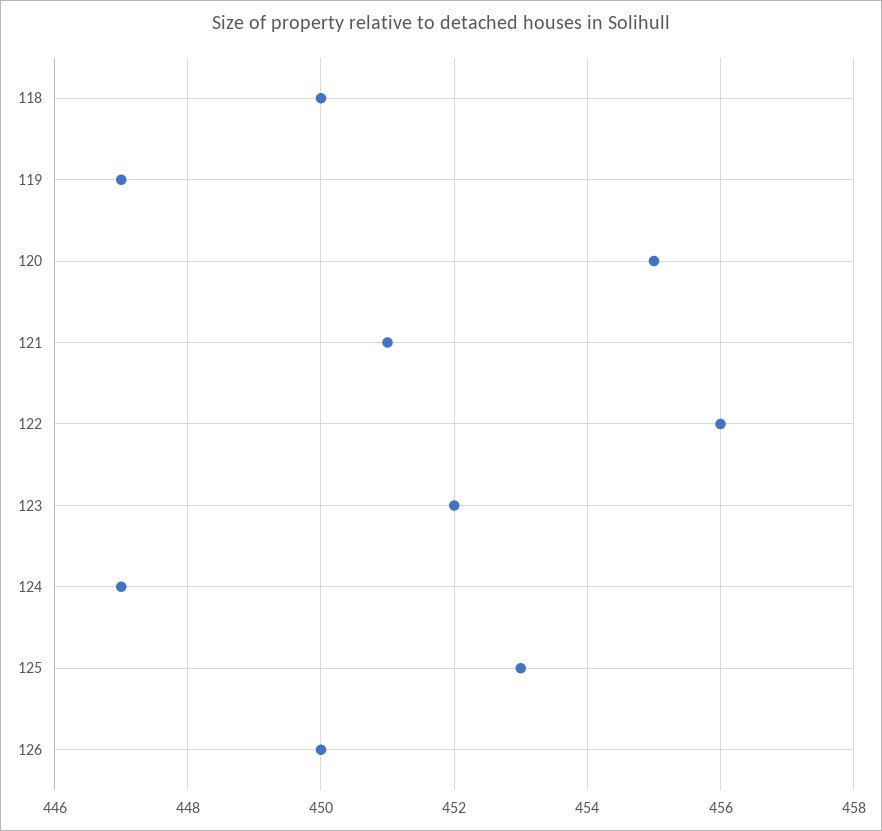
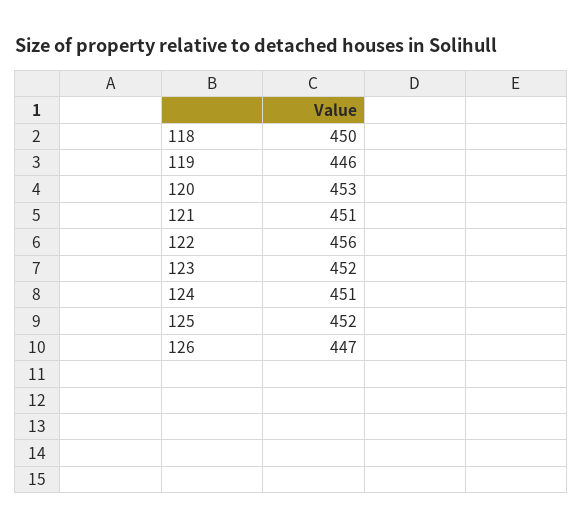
  {
    "118": 450,
-   "119": 447,
+   "119": 446,
-   "120": 455,
+   "120": 453,
    "121": 451,
    "122": 456,
    "123": 452,
-   "124": 447,
+   "124": 451,
-   "125": 453,
+   "125": 452,
-   "126": 450
+   "126": 447
  }

